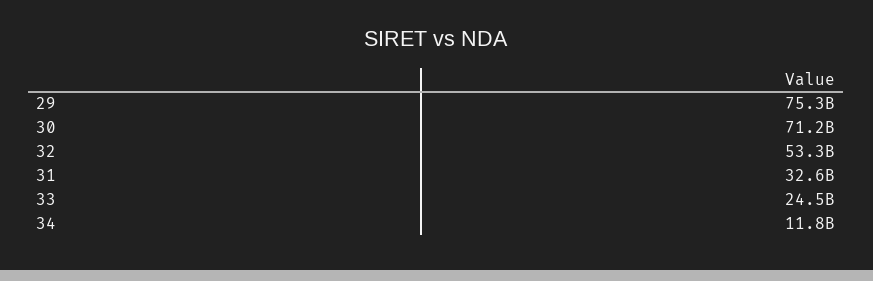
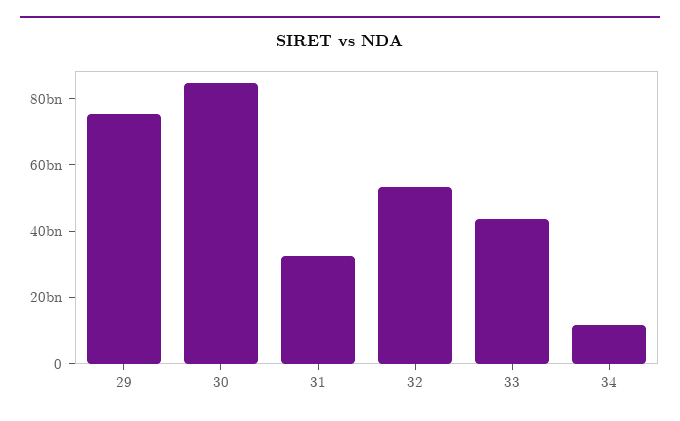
  {
    "29": 75300000000,
-   "30": 71200000000,
+   "30": 85000000000,
    "32": 53300000000,
    "31": 32600000000,
-   "33": 24500000000,
+   "33": 45000000000,
    "34": 11800000000
  }

